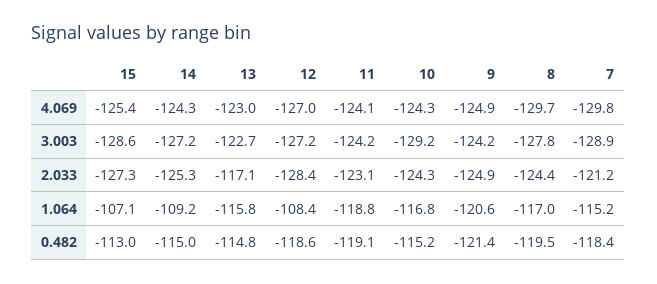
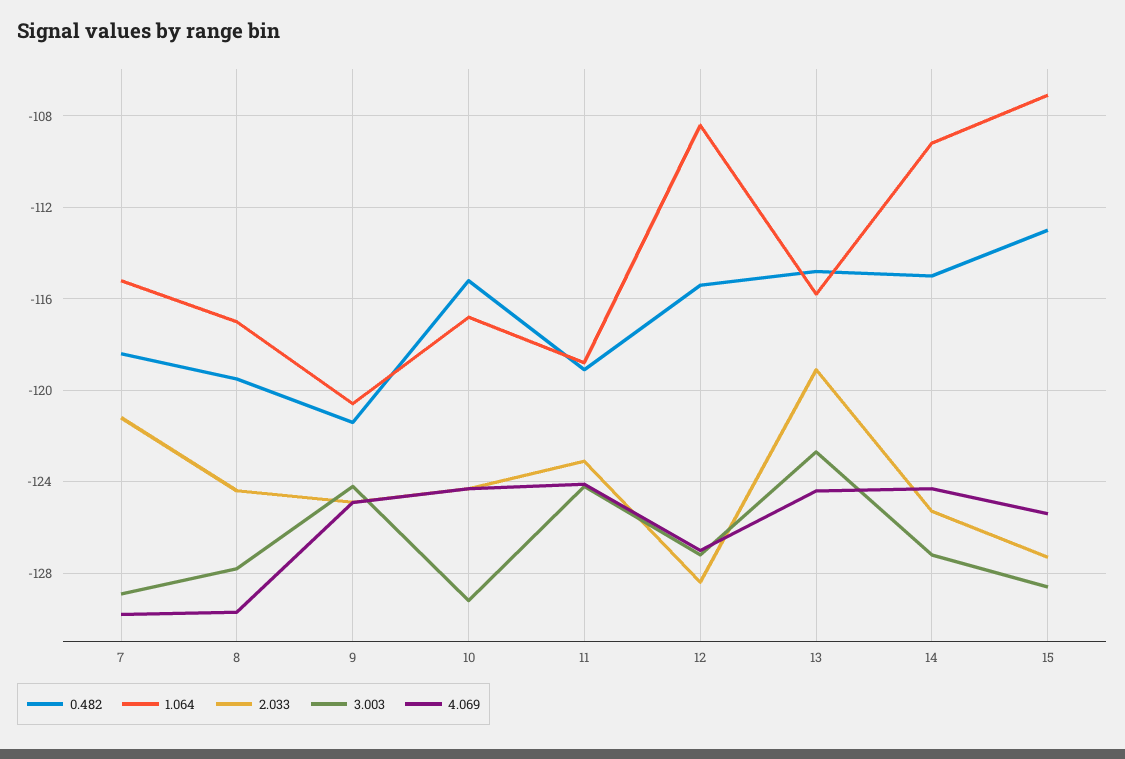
  {
    "4.069": {
      "15": -125.4,
      "14": -124.3,
-     "13": -123,
+     "13": -124.5,
      "12": -127,
      "11": -124.1,
      "10": -124.3,
      "9": -124.9,
      "8": -129.7,
      "7": -129.8
    },
    "3.003": {
      "15": -128.6,
      "14": -127.2,
      "13": -122.7,
      "12": -127.2,
      "11": -124.2,
      "10": -129.2,
      "9": -124.2,
      "8": -127.8,
      "7": -128.9
    },
    "2.033": {
      "15": -127.3,
      "14": -125.3,
-     "13": -117.1,
+     "13": -119,
      "12": -128.4,
      "11": -123.1,
      "10": -124.3,
      "9": -124.9,
      "8": -124.4,
      "7": -121.2
    },
    "1.064": {
      "15": -107.1,
      "14": -109.2,
      "13": -115.8,
      "12": -108.4,
      "11": -118.8,
      "10": -116.8,
      "9": -120.6,
      "8": -117,
      "7": -115.2
    },
    "0.482": {
      "15": -113,
      "14": -115,
      "13": -114.8,
-     "12": -118.6,
+     "12": -115.5,
      "11": -119.1,
      "10": -115.2,
      "9": -121.4,
      "8": -119.5,
      "7": -118.4
    }
  }

